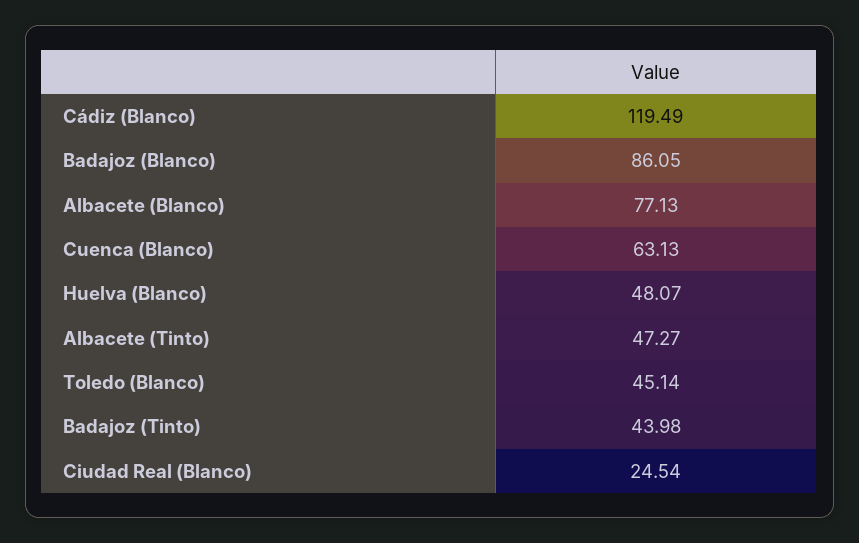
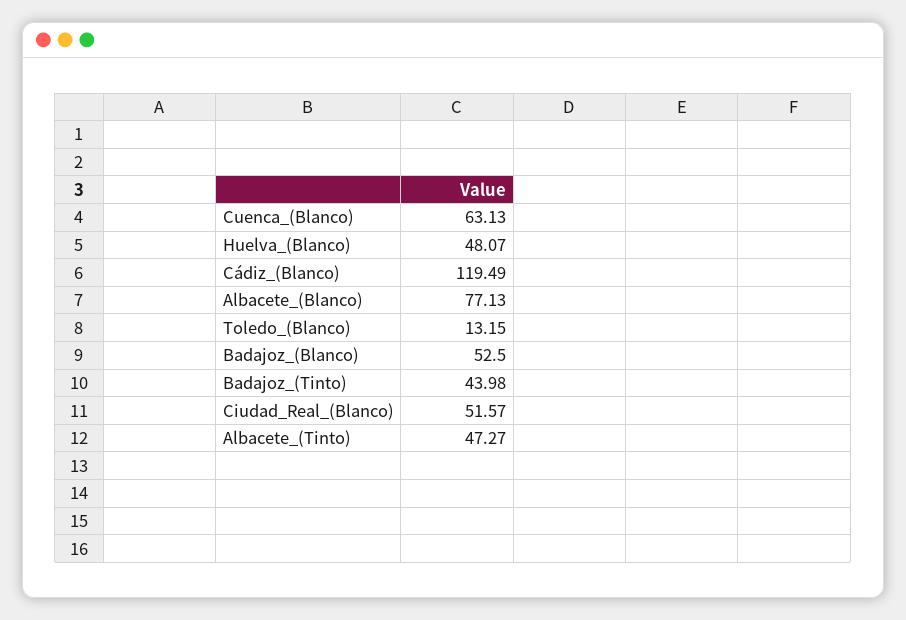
  {
    "Cádiz (Blanco)": 119.49,
-   "Badajoz (Blanco)": 86.05,
+   "Badajoz (Blanco)": 52.5,
    "Albacete (Blanco)": 77.13,
    "Cuenca (Blanco)": 63.13,
    "Huelva (Blanco)": 48.07,
    "Albacete (Tinto)": 47.27,
-   "Toledo (Blanco)": 45.14,
+   "Toledo (Blanco)": 13.15,
    "Badajoz (Tinto)": 43.98,
-   "Ciudad Real (Blanco)": 24.54
+   "Ciudad Real (Blanco)": 51.57
  }

